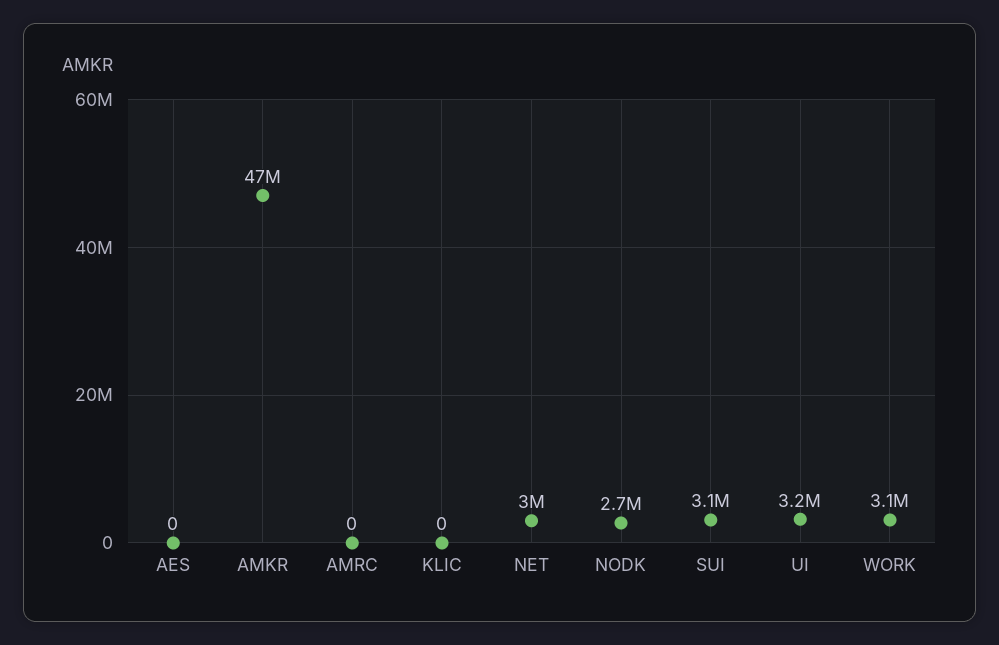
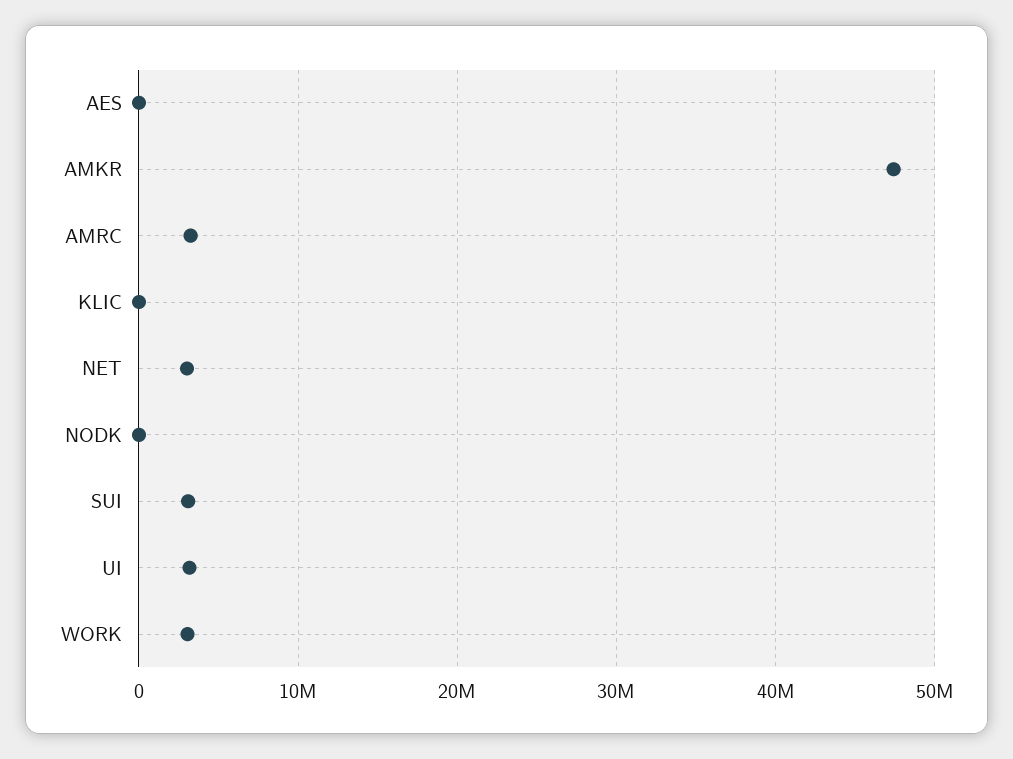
  {
    "AES": 0,
    "AMKR": 47000000,
-   "AMRC": 0,
+   "AMRC": 3000000,
    "KLIC": 0,
    "NET": 3000000,
-   "NODK": 2700000,
+   "NODK": 0,
    "SUI": 3100000,
    "UI": 3200000,
    "WORK": 3100000
  }

